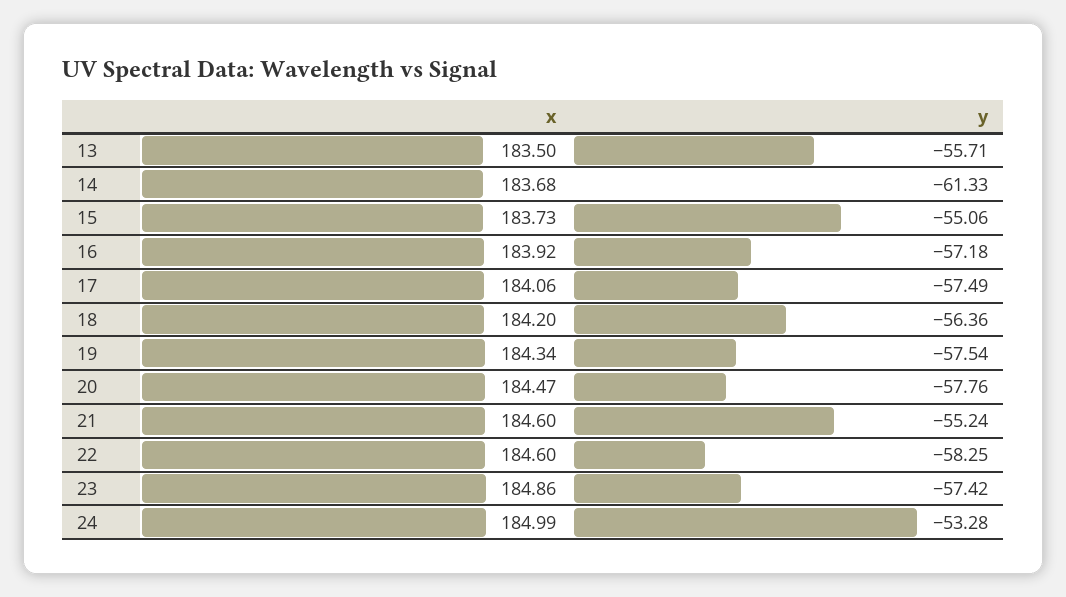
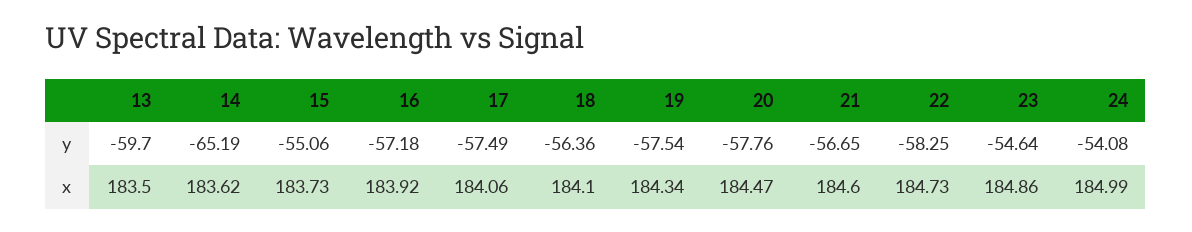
  {
    "x": {
      "13": 183.5,
-     "14": 183.68,
+     "14": 183.62,
      "15": 183.73,
      "16": 183.92,
      "17": 184.06,
-     "18": 184.2,
+     "18": 184.1,
      "19": 184.34,
      "20": 184.47,
      "21": 184.6,
-     "22": 184.6,
+     "22": 184.73,
      "23": 184.86,
      "24": 184.99
    },
    "y": {
-     "13": -55.71,
+     "13": -59.7,
-     "14": -61.33,
+     "14": -65.19,
      "15": -55.06,
      "16": -57.18,
      "17": -57.49,
      "18": -56.36,
      "19": -57.54,
      "20": -57.76,
-     "21": -55.24,
+     "21": -56.65,
      "22": -58.25,
-     "23": -57.42,
+     "23": -54.64,
-     "24": -53.28
+     "24": -54.08
    }
  }

